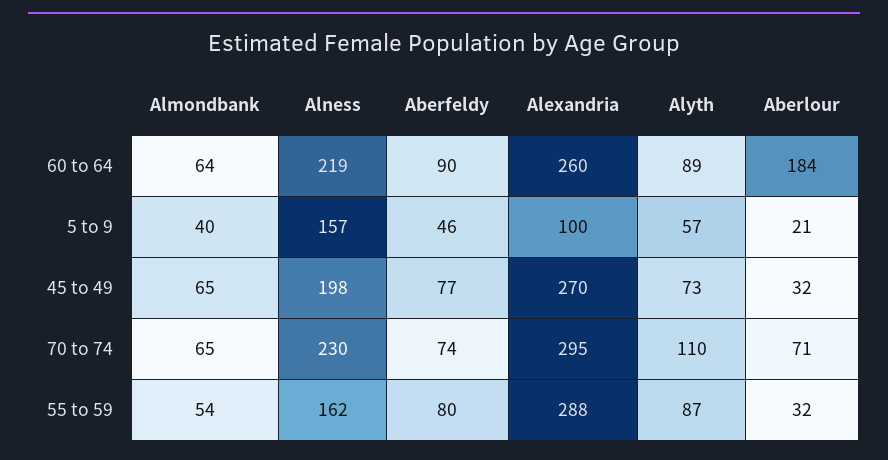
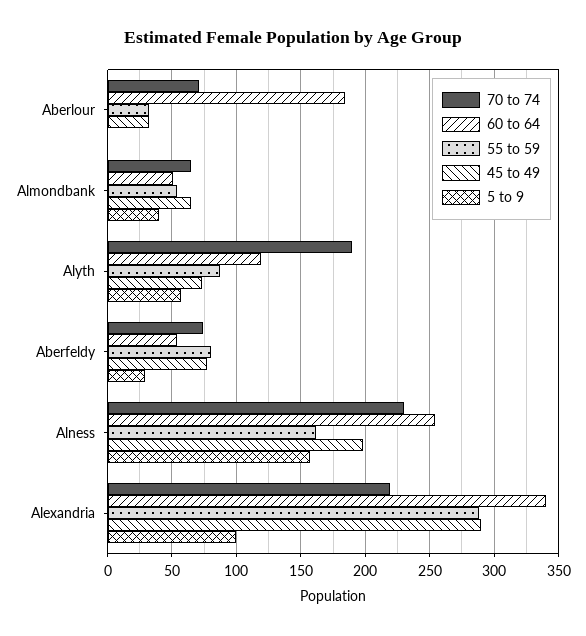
  {
    "60 to 64": {
-     "Almondbank": 64,
+     "Almondbank": 50,
-     "Alness": 219,
+     "Alness": 255,
-     "Aberfeldy": 90,
+     "Aberfeldy": 55,
-     "Alexandria": 260,
+     "Alexandria": 340,
-     "Alyth": 89,
+     "Alyth": 120,
      "Aberlour": 184
    },
    "5 to 9": {
      "Almondbank": 40,
      "Alness": 157,
-     "Aberfeldy": 46,
+     "Aberfeldy": 30,
      "Alexandria": 100,
      "Alyth": 57,
-     "Aberlour": 21
+     "Aberlour": 0
    },
    "45 to 49": {
      "Almondbank": 65,
      "Alness": 198,
      "Aberfeldy": 77,
-     "Alexandria": 270,
+     "Alexandria": 290,
      "Alyth": 73,
      "Aberlour": 32
    },
    "70 to 74": {
      "Almondbank": 65,
      "Alness": 230,
      "Aberfeldy": 74,
-     "Alexandria": 295,
+     "Alexandria": 220,
-     "Alyth": 110,
+     "Alyth": 190,
      "Aberlour": 71
    },
    "55 to 59": {
      "Almondbank": 54,
      "Alness": 162,
      "Aberfeldy": 80,
      "Alexandria": 288,
      "Alyth": 87,
      "Aberlour": 32
    }
  }

